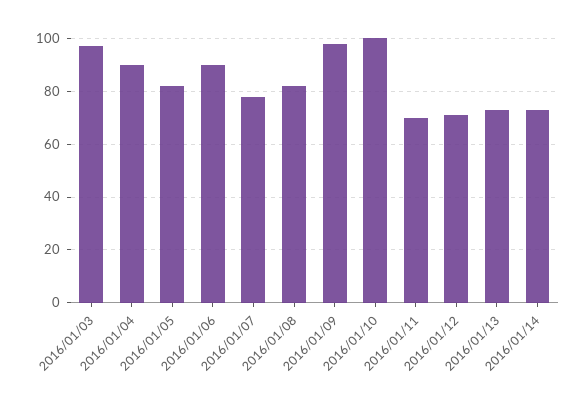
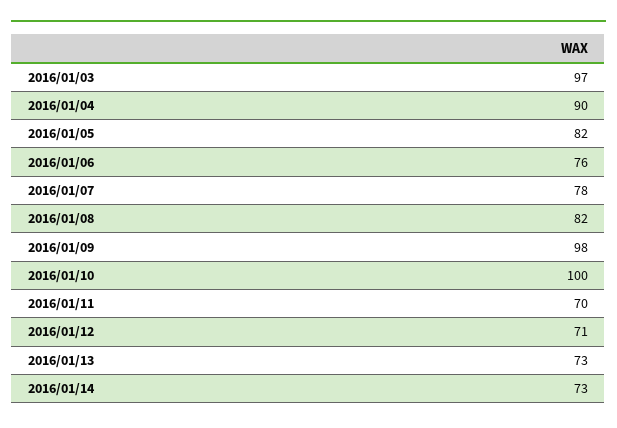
  {
    "2016/01/03": 97,
    "2016/01/04": 90,
    "2016/01/05": 82,
-   "2016/01/06": 90,
+   "2016/01/06": 76,
    "2016/01/07": 78,
    "2016/01/08": 82,
    "2016/01/09": 98,
    "2016/01/10": 100,
    "2016/01/11": 70,
    "2016/01/12": 71,
    "2016/01/13": 73,
    "2016/01/14": 73
  }

